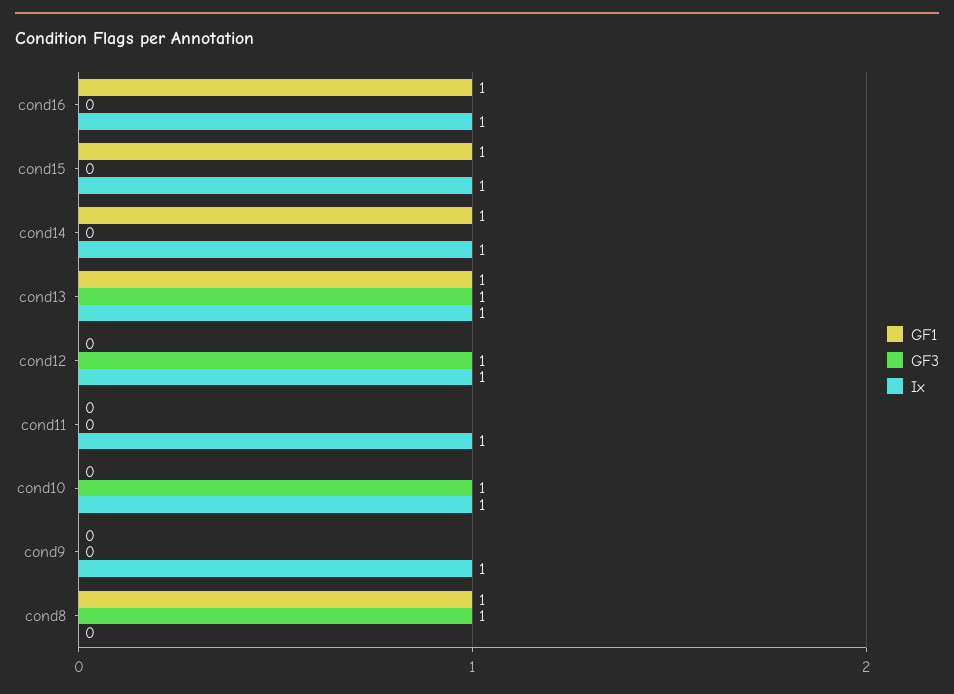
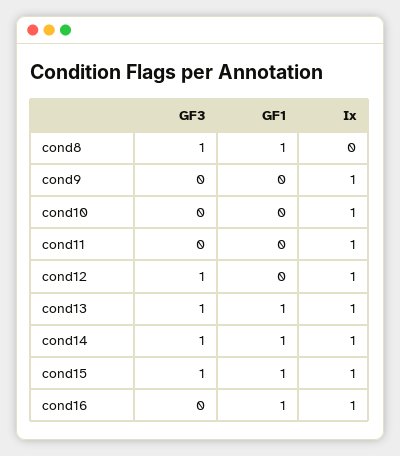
  {
    "GF1": {
      "cond16": 1,
      "cond15": 1,
      "cond14": 1,
      "cond13": 1,
      "cond12": 0,
      "cond11": 0,
      "cond10": 0,
      "cond9": 0,
      "cond8": 1
    },
    "GF3": {
      "cond16": 0,
-     "cond15": 0,
+     "cond15": 1,
-     "cond14": 0,
+     "cond14": 1,
      "cond13": 1,
      "cond12": 1,
      "cond11": 0,
-     "cond10": 1,
+     "cond10": 0,
      "cond9": 0,
      "cond8": 1
    },
    "Ix": {
      "cond16": 1,
      "cond15": 1,
      "cond14": 1,
      "cond13": 1,
      "cond12": 1,
      "cond11": 1,
      "cond10": 1,
      "cond9": 1,
      "cond8": 0
    }
  }

